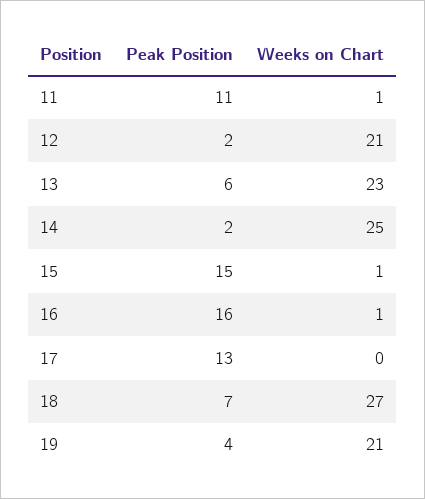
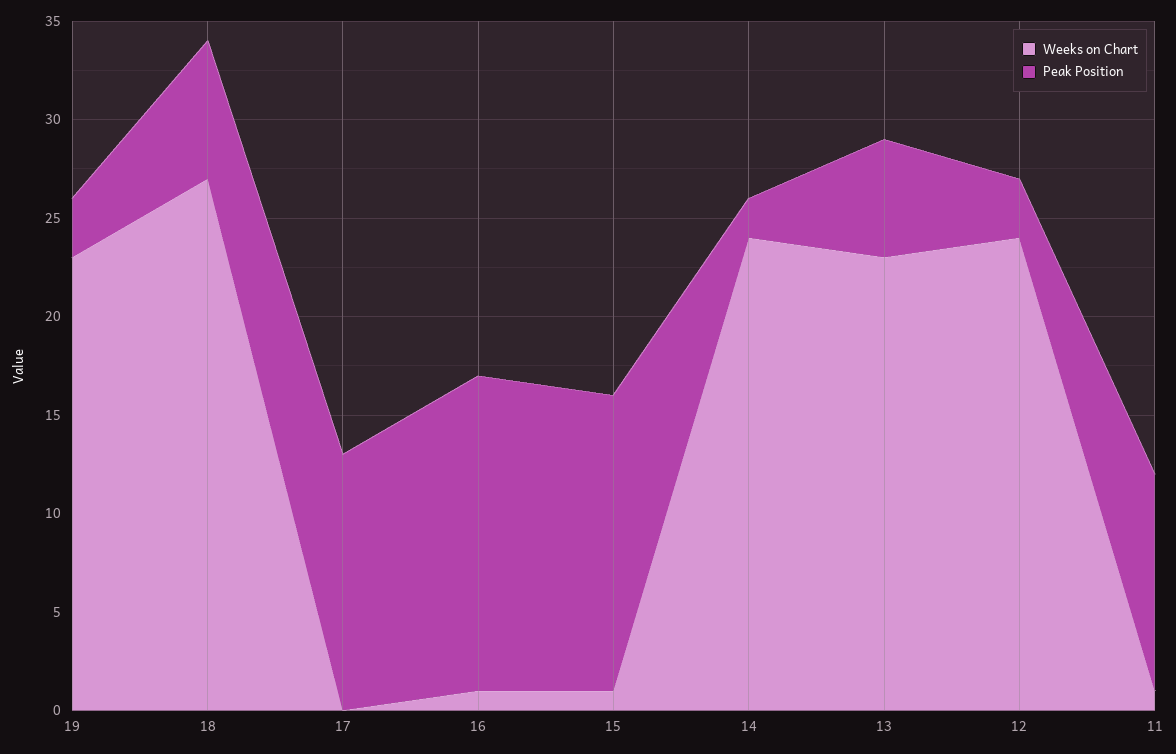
  {
    "Peak Position": {
      "11": 11,
-     "12": 2,
+     "12": 3,
      "13": 6,
      "14": 2,
      "15": 15,
      "16": 16,
      "17": 13,
      "18": 7,
-     "19": 4
+     "19": 3
    },
    "Weeks on Chart": {
      "11": 1,
-     "12": 21,
+     "12": 24,
      "13": 23,
-     "14": 25,
+     "14": 24,
      "15": 1,
      "16": 1,
      "17": 0,
      "18": 27,
-     "19": 21
+     "19": 23
    }
  }

